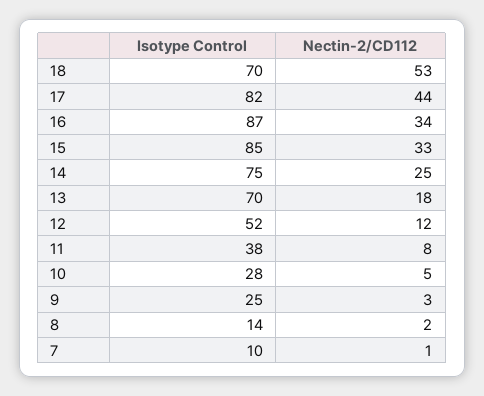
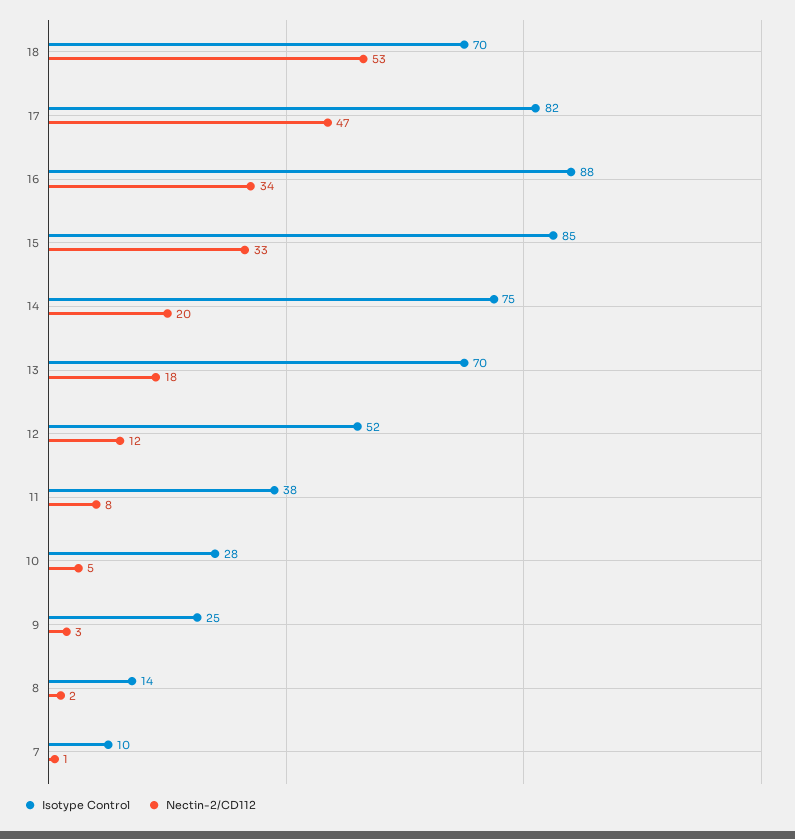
  {
    "Isotype Control": {
      "18": 70,
      "17": 82,
-     "16": 87,
+     "16": 88,
      "15": 85,
      "14": 75,
      "13": 70,
      "12": 52,
      "11": 38,
      "10": 28,
      "9": 25,
      "8": 14,
      "7": 10
    },
    "Nectin-2/CD112": {
      "18": 53,
-     "17": 44,
+     "17": 47,
      "16": 34,
      "15": 33,
-     "14": 25,
+     "14": 20,
      "13": 18,
      "12": 12,
      "11": 8,
      "10": 5,
      "9": 3,
      "8": 2,
      "7": 1
    }
  }

